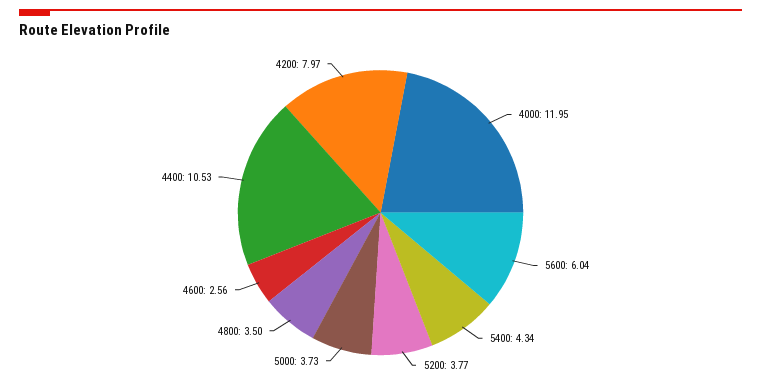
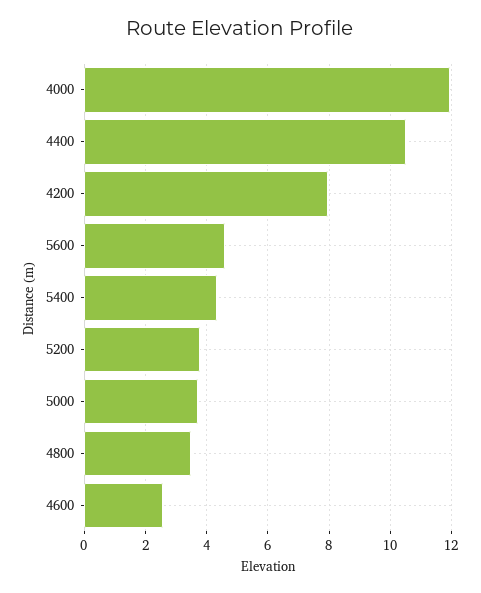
  {
    "4000": 11.95,
-   "5600": 6.04,
+   "5600": 4.6,
    "5400": 4.34,
    "5200": 3.77,
    "5000": 3.73,
    "4800": 3.5,
    "4600": 2.56,
    "4400": 10.53,
    "4200": 7.97
  }

